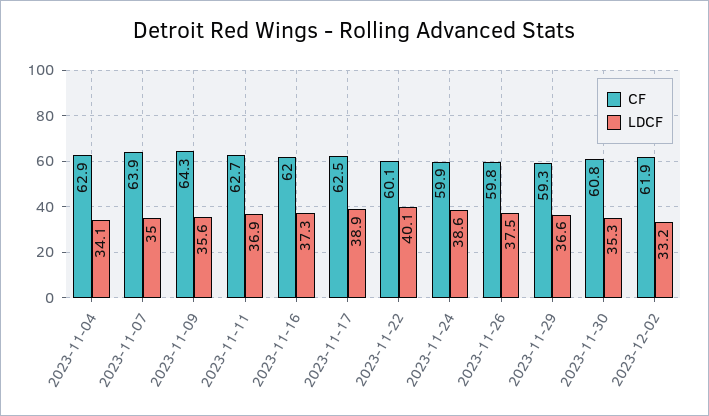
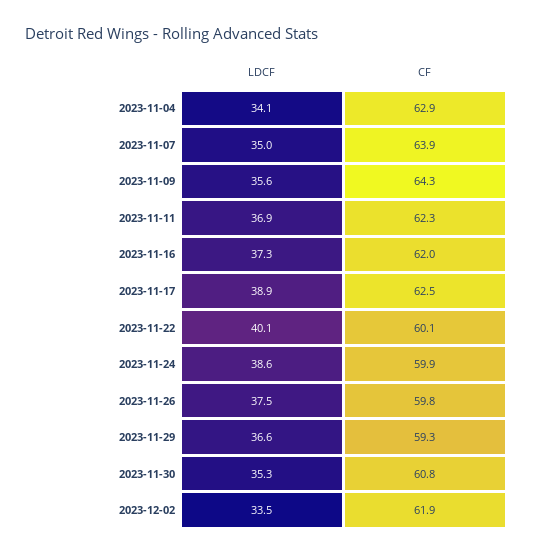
  {
    "CF": {
      "2023-11-04": 62.9,
      "2023-11-07": 63.9,
      "2023-11-09": 64.3,
-     "2023-11-11": 62.7,
+     "2023-11-11": 62.3,
      "2023-11-16": 62,
      "2023-11-17": 62.5,
      "2023-11-22": 60.1,
      "2023-11-24": 59.9,
      "2023-11-26": 59.8,
      "2023-11-29": 59.3,
      "2023-11-30": 60.8,
      "2023-12-02": 61.9
    },
    "LDCF": {
      "2023-11-04": 34.1,
      "2023-11-07": 35,
      "2023-11-09": 35.6,
      "2023-11-11": 36.9,
      "2023-11-16": 37.3,
      "2023-11-17": 38.9,
      "2023-11-22": 40.1,
      "2023-11-24": 38.6,
      "2023-11-26": 37.5,
      "2023-11-29": 36.6,
      "2023-11-30": 35.3,
-     "2023-12-02": 33.2
+     "2023-12-02": 33.5
    }
  }

